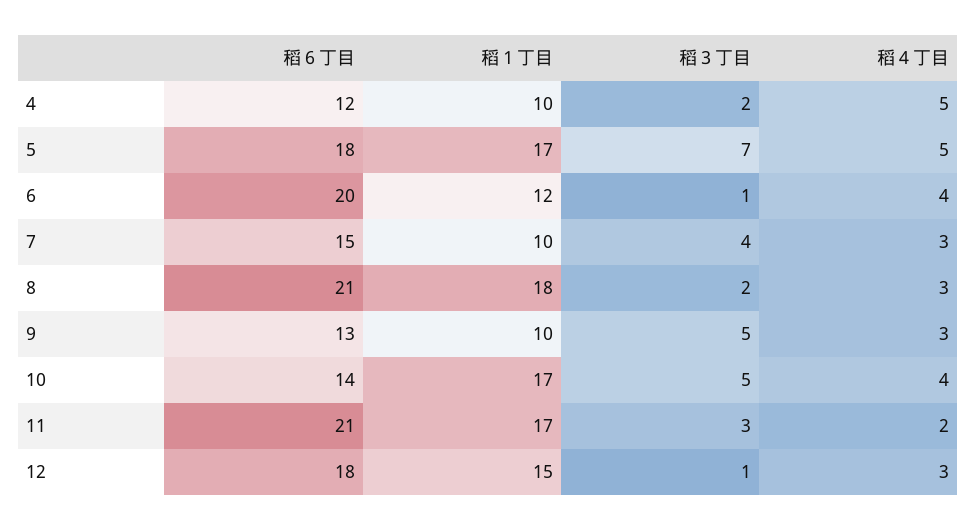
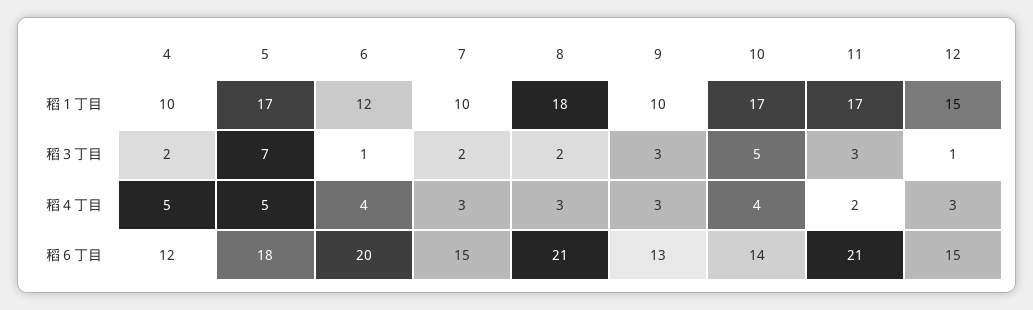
  {
    "稻６丁目": {
      "4": 12,
      "5": 18,
      "6": 20,
      "7": 15,
      "8": 21,
      "9": 13,
      "10": 14,
      "11": 21,
-     "12": 18
+     "12": 15
    },
    "稻１丁目": {
      "4": 10,
      "5": 17,
      "6": 12,
      "7": 10,
      "8": 18,
      "9": 10,
      "10": 17,
      "11": 17,
      "12": 15
    },
    "稻３丁目": {
      "4": 2,
      "5": 7,
      "6": 1,
-     "7": 4,
+     "7": 2,
      "8": 2,
-     "9": 5,
+     "9": 3,
      "10": 5,
      "11": 3,
      "12": 1
    },
    "稻４丁目": {
      "4": 5,
      "5": 5,
      "6": 4,
      "7": 3,
      "8": 3,
      "9": 3,
      "10": 4,
      "11": 2,
      "12": 3
    }
  }

